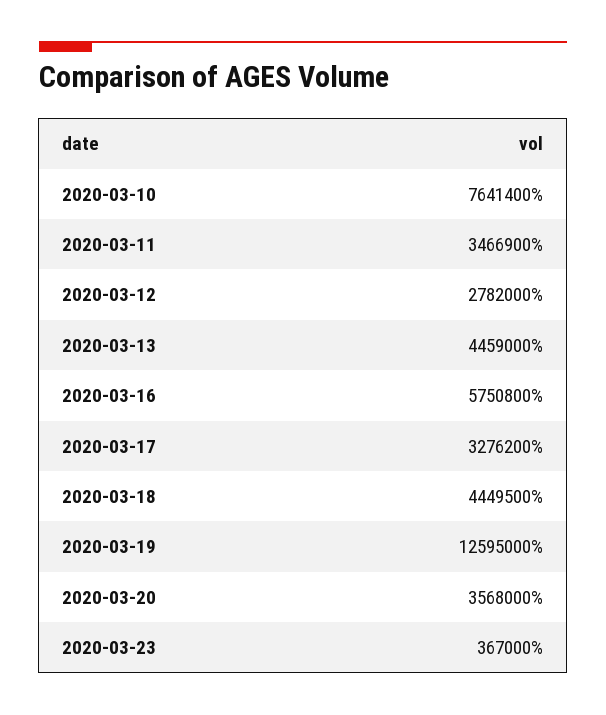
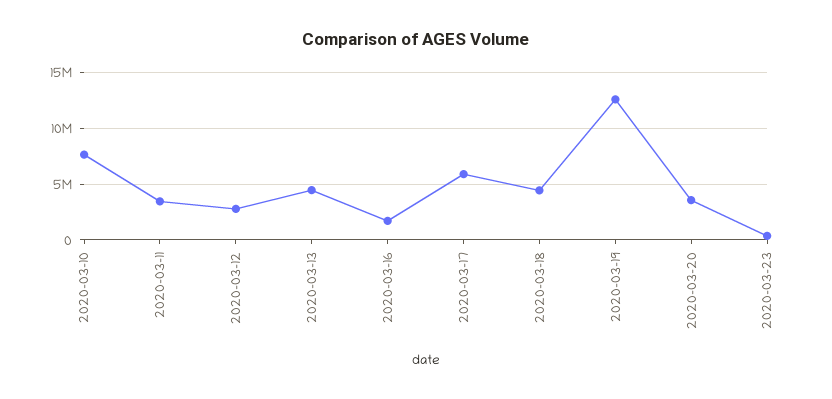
  {
    "2020-03-10": 7641400,
    "2020-03-11": 3466900,
    "2020-03-12": 2782000,
    "2020-03-13": 4459000,
-   "2020-03-16": 5750800,
+   "2020-03-16": 2000000,
-   "2020-03-17": 3276200,
+   "2020-03-17": 6000000,
    "2020-03-18": 4449500,
    "2020-03-19": 12595000,
    "2020-03-20": 3568000,
    "2020-03-23": 367000
  }

